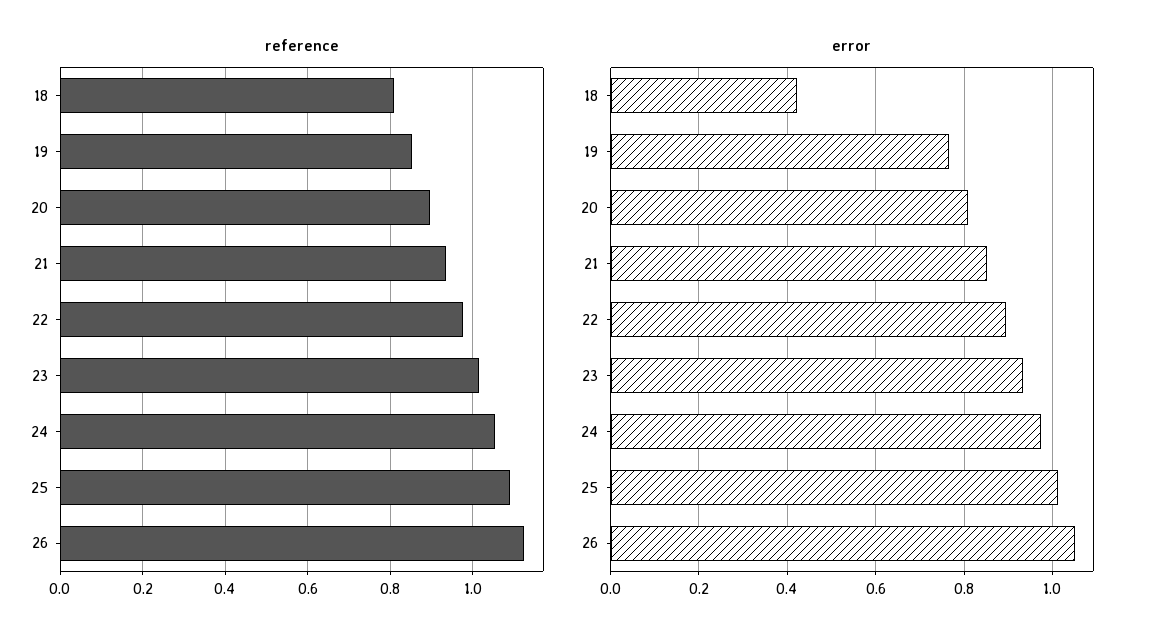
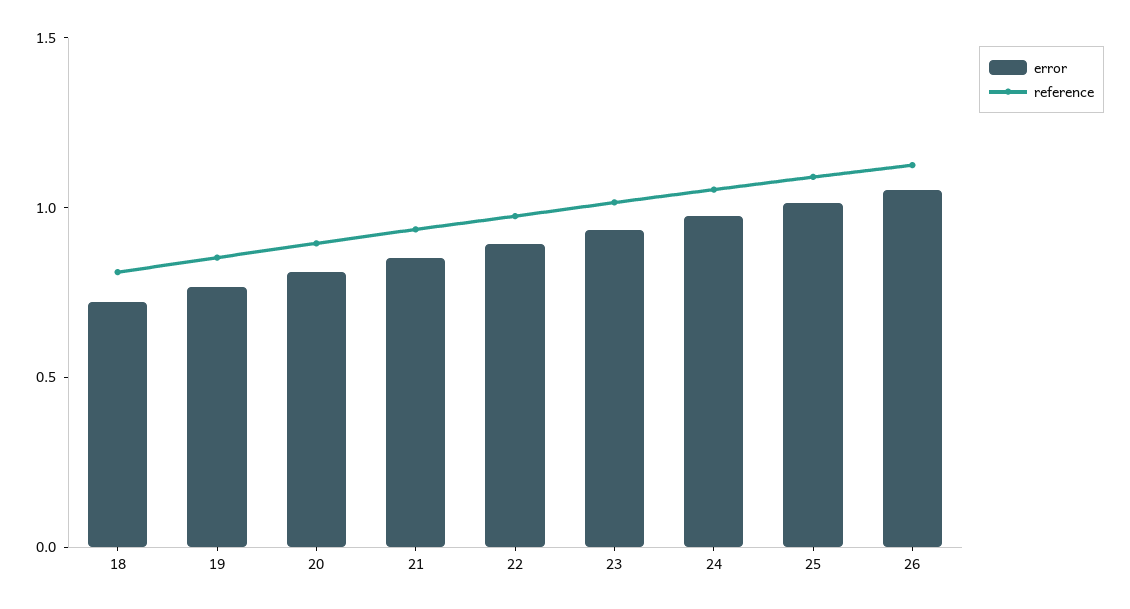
  {
    "reference": {
      "18": 0.82,
      "19": 0.86,
      "20": 0.9,
      "21": 0.94,
      "22": 0.98,
      "23": 1.02,
      "24": 1.06,
      "25": 1.1,
      "26": 1.12
    },
    "error": {
-     "18": 0.42,
+     "18": 0.7,
      "19": 0.76,
      "20": 0.8,
      "21": 0.86,
      "22": 0.9,
      "23": 0.94,
      "24": 0.98,
      "25": 1.02,
      "26": 1.06
    }
  }

